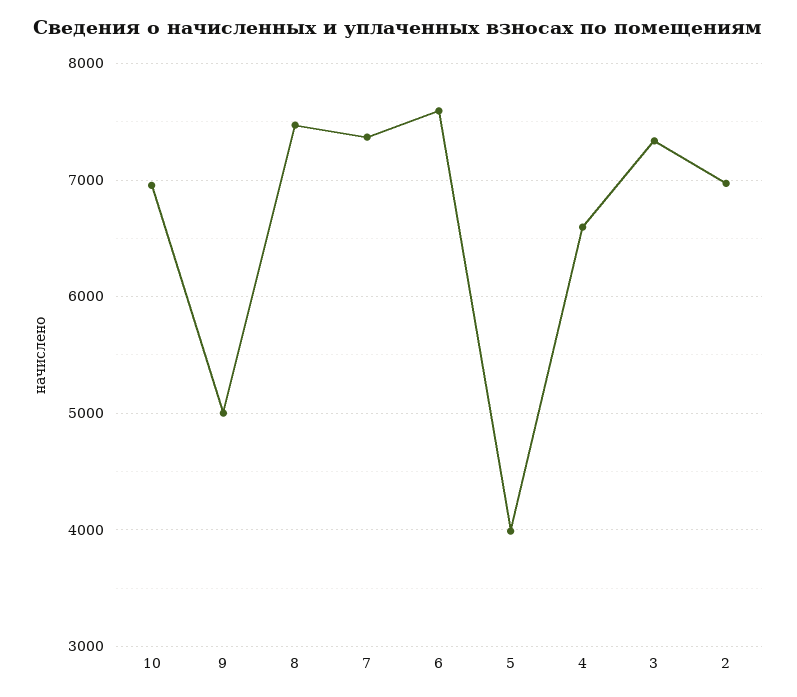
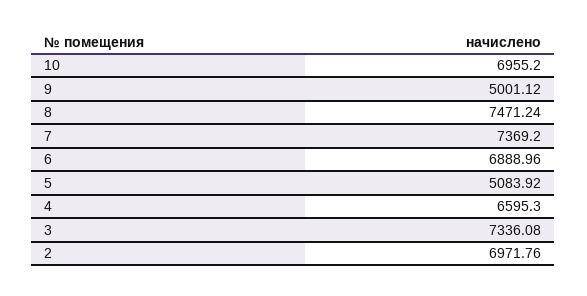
  {
    "10": 6955.2,
    "9": 5001.12,
    "8": 7471.24,
    "7": 7369.2,
-   "6": 7600,
+   "6": 6888.96,
-   "5": 4000,
+   "5": 5083.92,
    "4": 6595.3,
    "3": 7336.08,
    "2": 6971.76
  }

